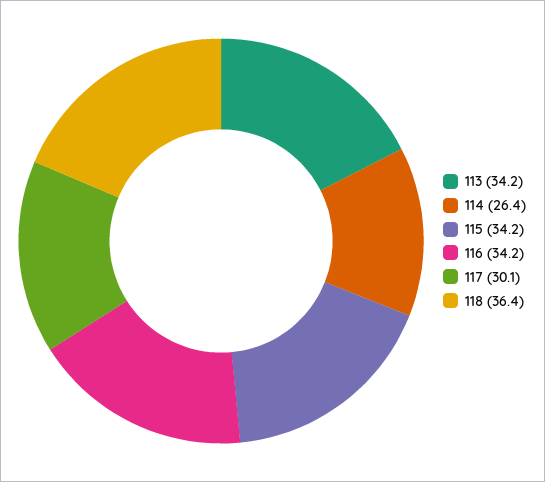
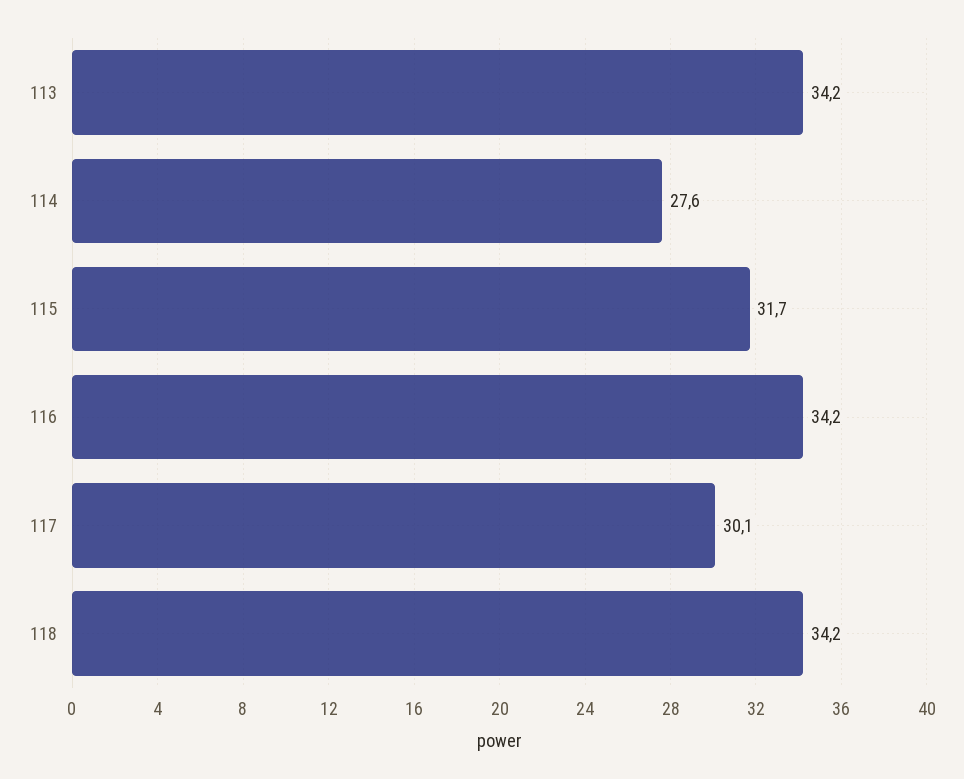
  {
    "113": 34.2,
-   "114": 26.4,
+   "114": 27.6,
-   "115": 34.2,
+   "115": 31.7,
    "116": 34.2,
    "117": 30.1,
-   "118": 36.4
+   "118": 34.2
  }

